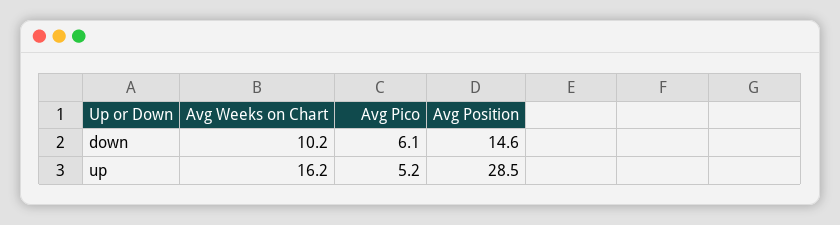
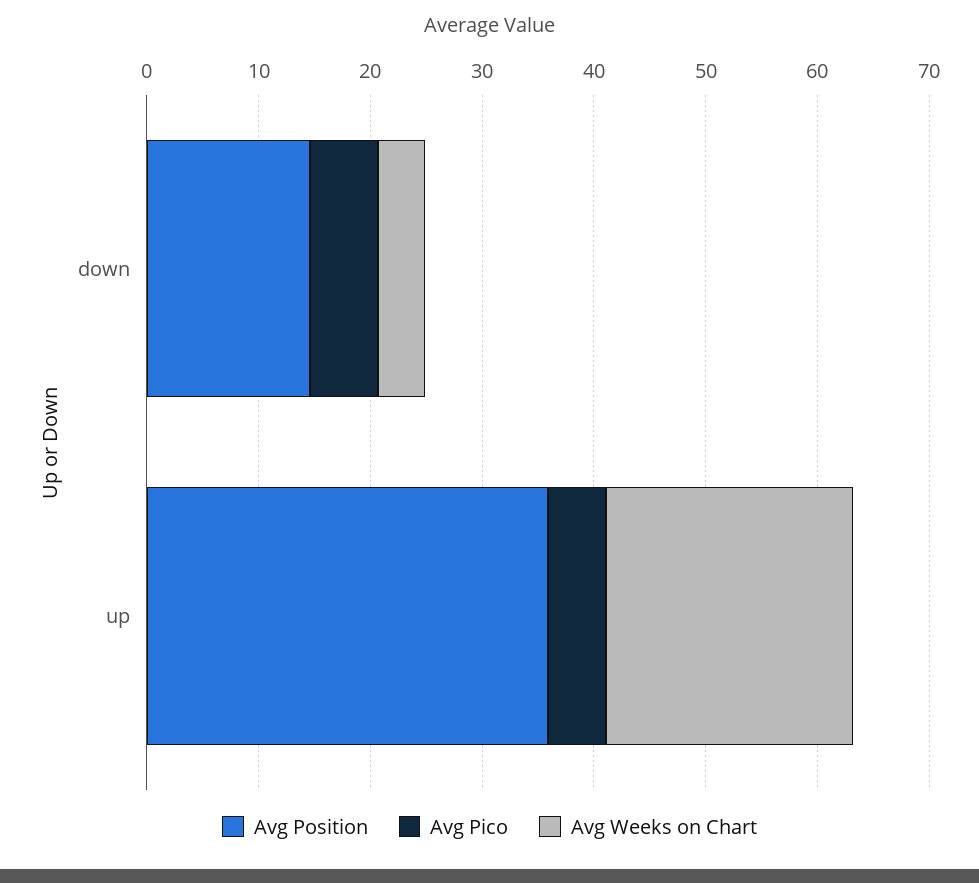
  {
    "Avg Weeks on Chart": {
-     "down": 10.2,
+     "down": 4,
-     "up": 16.2
+     "up": 22
    },
    "Avg Pico": {
      "down": 6.1,
      "up": 5.2
    },
    "Avg Position": {
      "down": 14.6,
-     "up": 28.5
+     "up": 36
    }
  }

